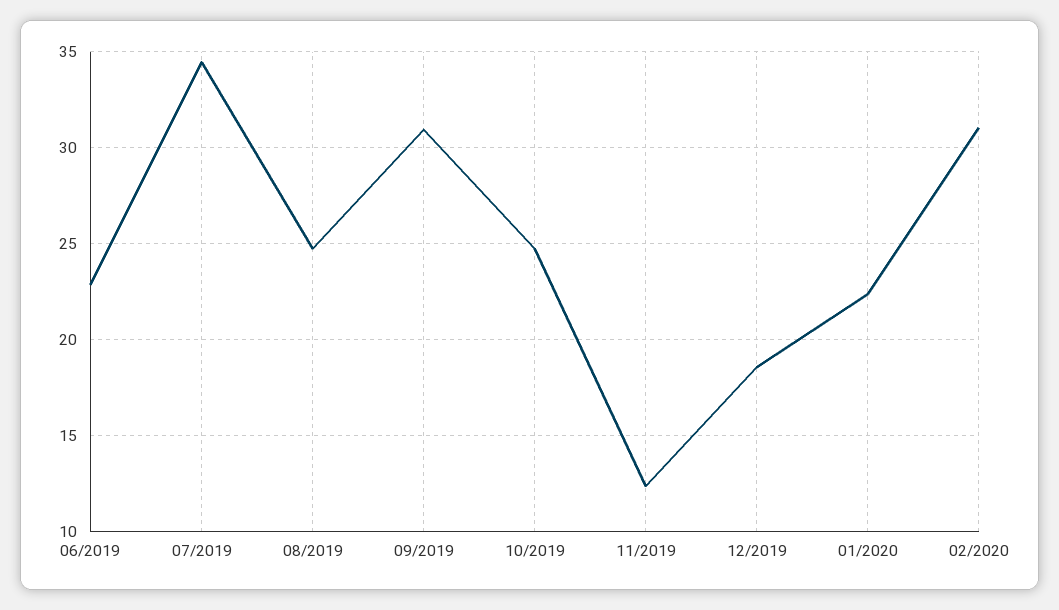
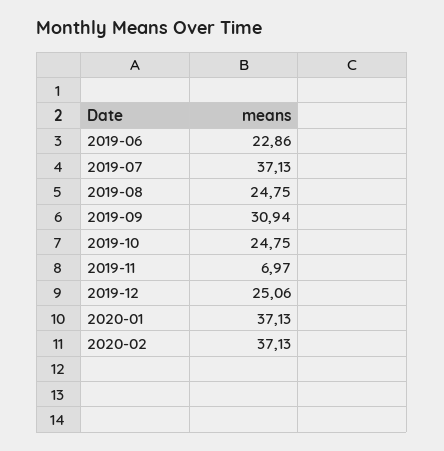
  {
    "06/2019": 22.86,
-   "07/2019": 34.5,
+   "07/2019": 37.13,
    "08/2019": 24.75,
    "09/2019": 30.94,
    "10/2019": 24.75,
-   "11/2019": 12.5,
+   "11/2019": 6.97,
-   "12/2019": 18.5,
+   "12/2019": 25.06,
-   "01/2020": 22.5,
+   "01/2020": 37.13,
-   "02/2020": 31
+   "02/2020": 37.13
  }

